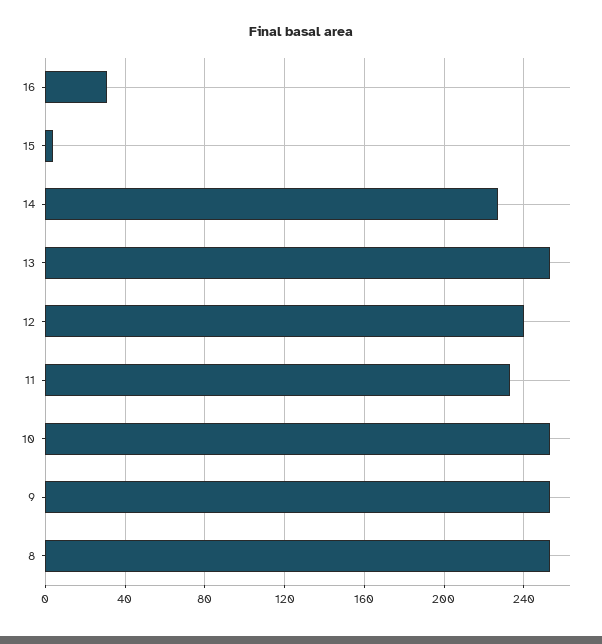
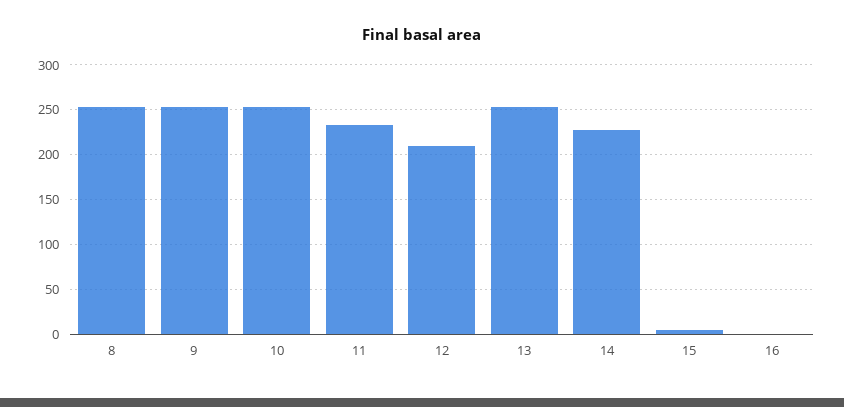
  {
-   "16": 30,
+   "16": 0,
    "15": 5,
    "14": 225,
    "13": 255,
-   "12": 240,
+   "12": 210,
    "11": 235,
    "10": 255,
    "9": 255,
    "8": 255
  }

